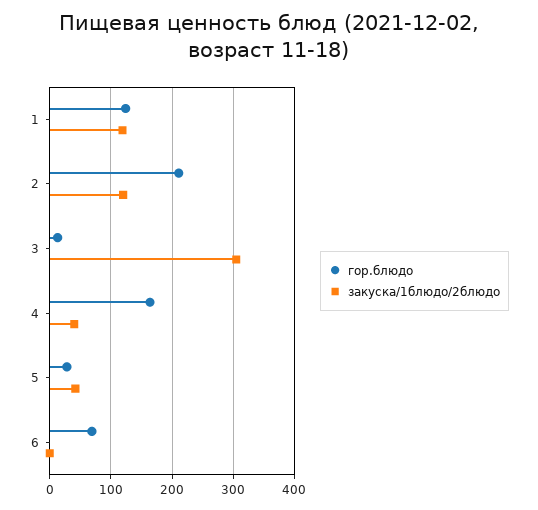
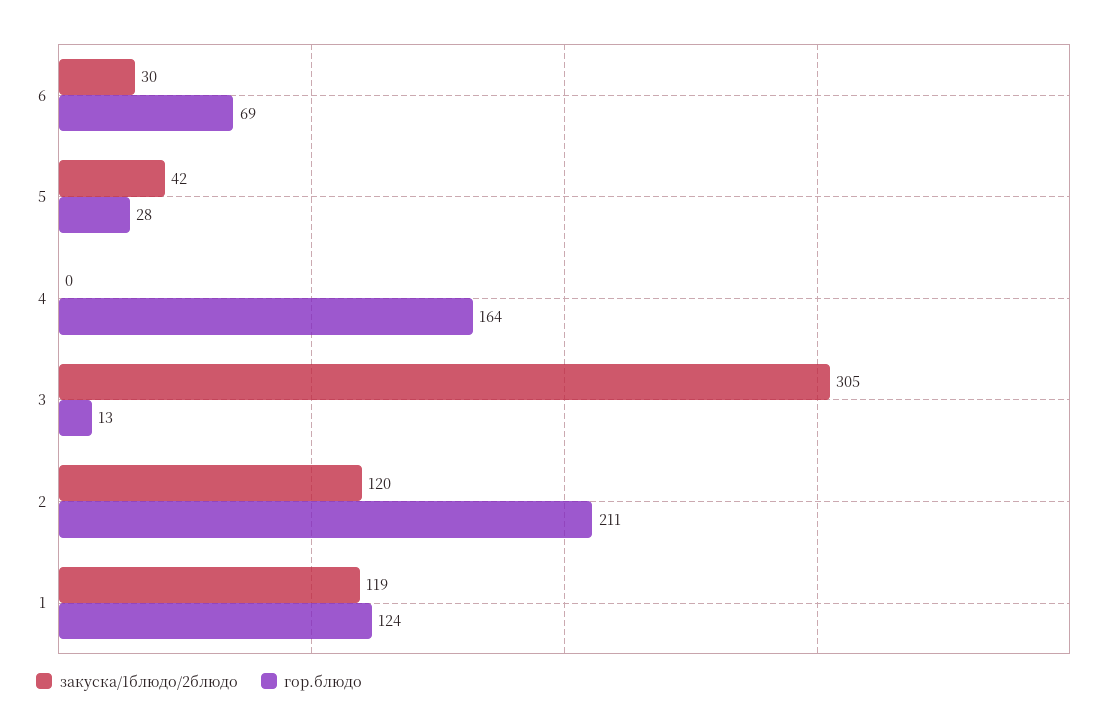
  {
    "гор.блюдо": {
      "1": 124,
      "2": 211,
      "3": 13,
      "4": 164,
      "5": 28,
      "6": 69
    },
    "закуска/1блюдо/2блюдо": {
      "1": 119,
      "2": 120,
      "3": 305,
-     "4": 40,
+     "4": 0,
      "5": 42,
-     "6": 0
+     "6": 30
    }
  }

